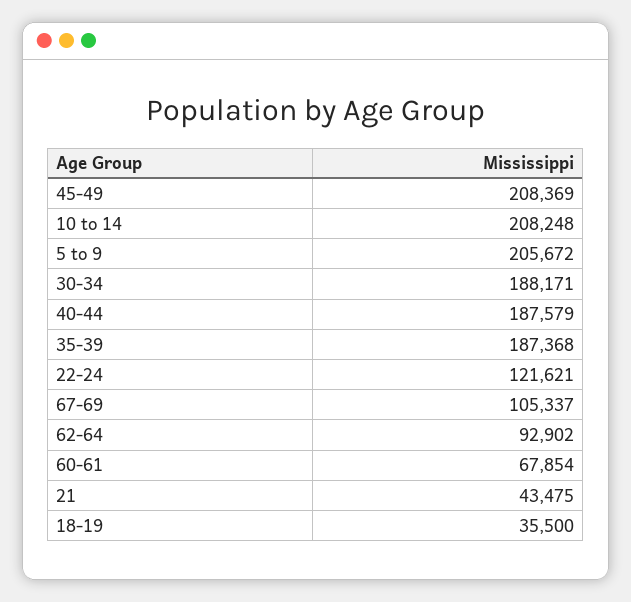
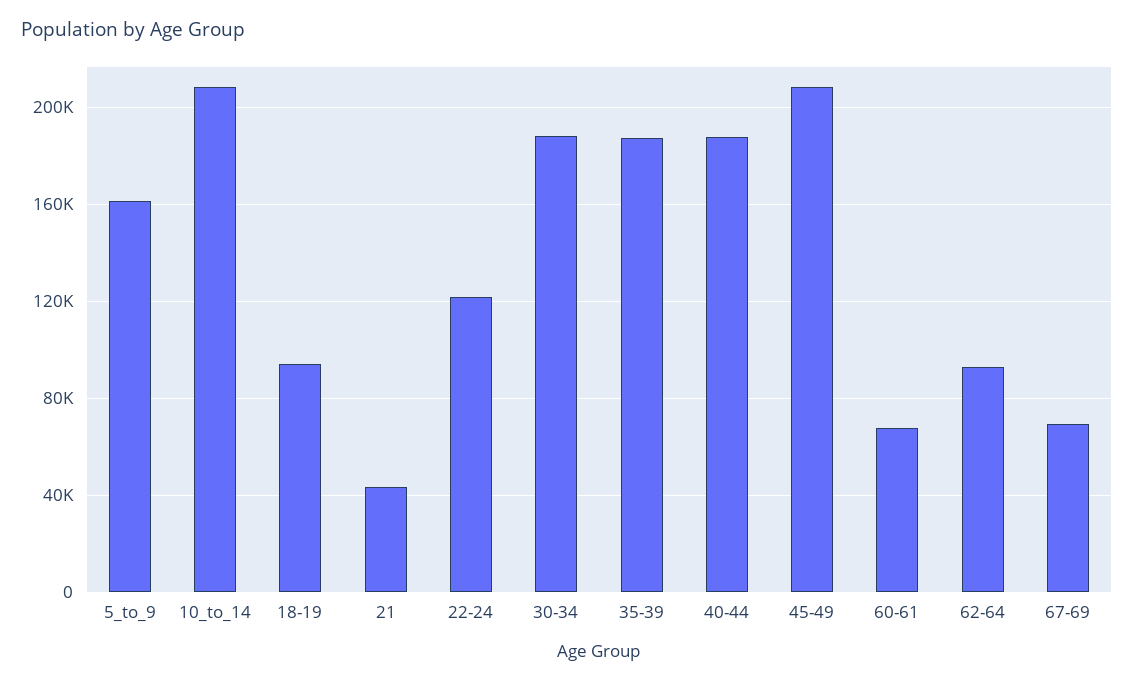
  {
    "45-49": 208369,
    "10 to 14": 208248,
-   "5 to 9": 205672,
+   "5 to 9": 160000,
    "30-34": 188171,
    "40-44": 187579,
    "35-39": 187368,
    "22-24": 121621,
-   "67-69": 105337,
+   "67-69": 70000,
    "62-64": 92902,
    "60-61": 67854,
    "21": 43475,
-   "18-19": 35500
+   "18-19": 95000
  }

